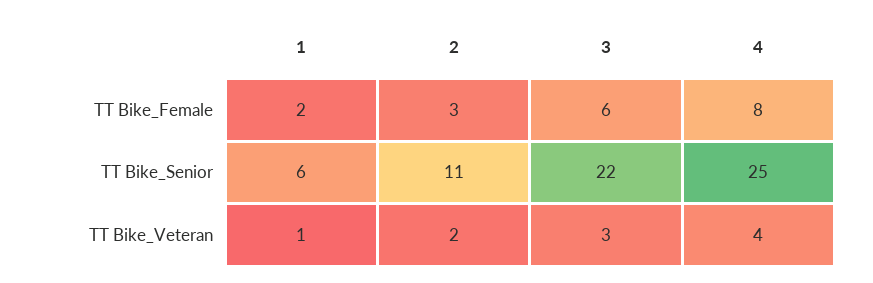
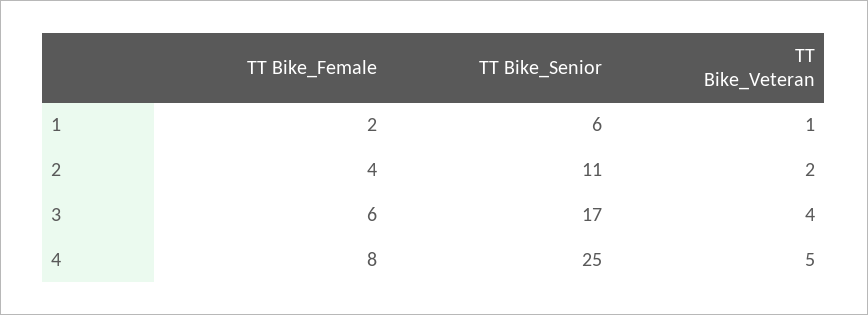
  {
    "1": {
      "TT Bike_Female": 2,
      "TT Bike_Senior": 6,
      "TT Bike_Veteran": 1
    },
    "2": {
-     "TT Bike_Female": 3,
+     "TT Bike_Female": 4,
      "TT Bike_Senior": 11,
      "TT Bike_Veteran": 2
    },
    "3": {
      "TT Bike_Female": 6,
-     "TT Bike_Senior": 22,
+     "TT Bike_Senior": 17,
-     "TT Bike_Veteran": 3
+     "TT Bike_Veteran": 4
    },
    "4": {
      "TT Bike_Female": 8,
      "TT Bike_Senior": 25,
-     "TT Bike_Veteran": 4
+     "TT Bike_Veteran": 5
    }
  }

